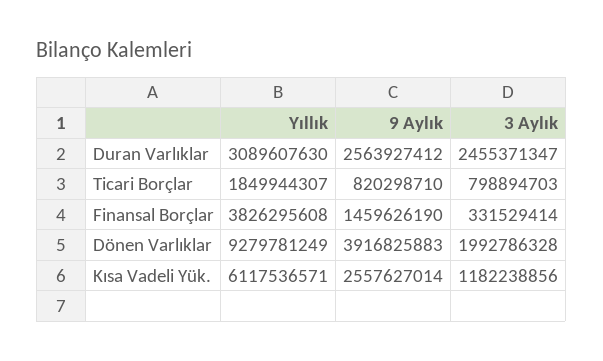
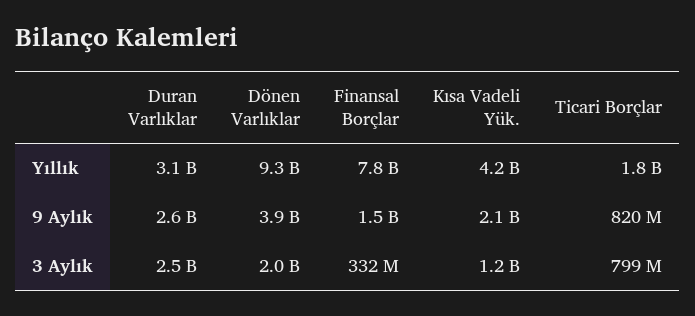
  {
    "Yıllık": {
      "Duran Varlıklar": 3089607630,
      "Ticari Borçlar": 1849944307,
-     "Finansal Borçlar": 3826295608,
+     "Finansal Borçlar": 7800000000,
      "Dönen Varlıklar": 9279781249,
-     "Kısa Vadeli Yük.": 6117536571
+     "Kısa Vadeli Yük.": 4200000000
    },
    "9 Aylık": {
      "Duran Varlıklar": 2563927412,
      "Ticari Borçlar": 820298710,
      "Finansal Borçlar": 1459626190,
      "Dönen Varlıklar": 3916825883,
-     "Kısa Vadeli Yük.": 2557627014
+     "Kısa Vadeli Yük.": 2100000000
    },
    "3 Aylık": {
      "Duran Varlıklar": 2455371347,
      "Ticari Borçlar": 798894703,
      "Finansal Borçlar": 331529414,
      "Dönen Varlıklar": 1992786328,
      "Kısa Vadeli Yük.": 1182238856
    }
  }

